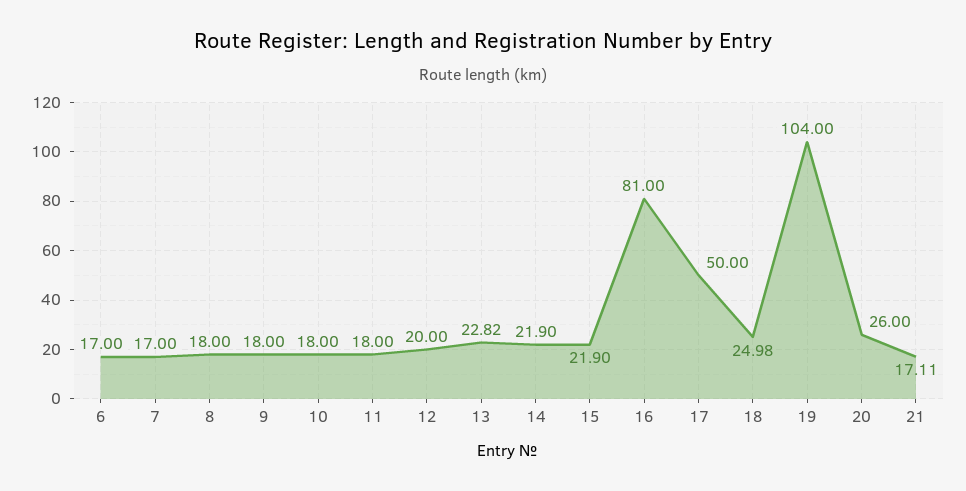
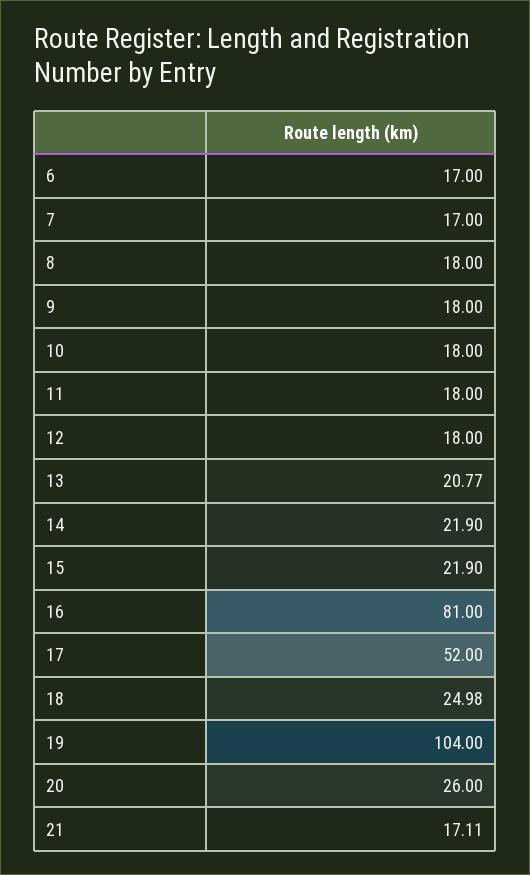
  {
    "6": 17,
    "7": 17,
    "8": 18,
    "9": 18,
    "10": 18,
    "11": 18,
-   "12": 20,
+   "12": 18,
-   "13": 22.82,
+   "13": 20.77,
    "14": 21.9,
    "15": 21.9,
    "16": 81,
-   "17": 50,
+   "17": 52,
    "18": 24.98,
    "19": 104,
    "20": 26,
    "21": 17.11
  }

